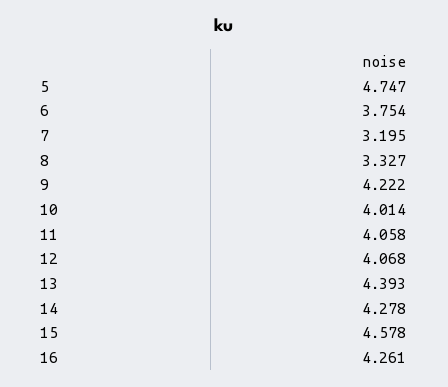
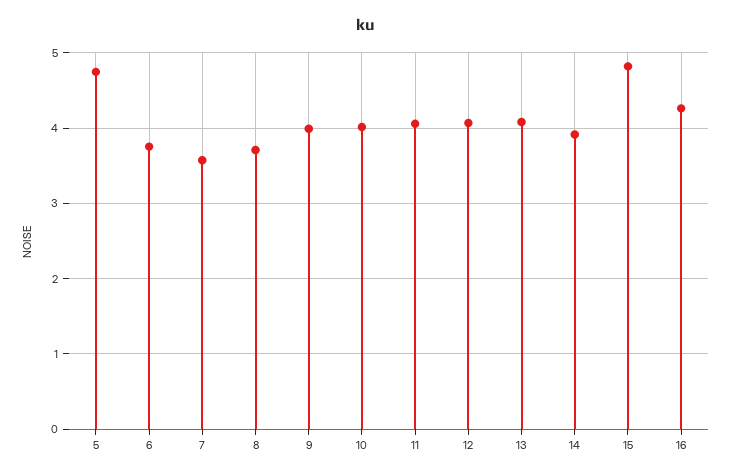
  {
    "5": 4.747,
    "6": 3.754,
-   "7": 3.195,
+   "7": 3.6,
-   "8": 3.327,
+   "8": 3.7,
-   "9": 4.222,
+   "9": 4,
    "10": 4.014,
    "11": 4.058,
    "12": 4.068,
-   "13": 4.393,
+   "13": 4.1,
-   "14": 4.278,
+   "14": 3.9,
-   "15": 4.578,
+   "15": 4.8,
    "16": 4.261
  }

